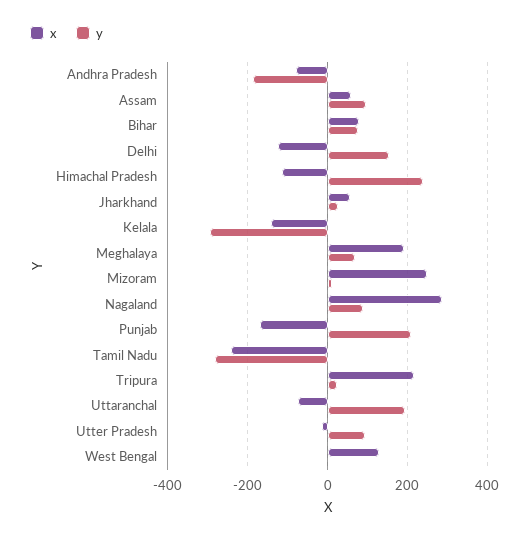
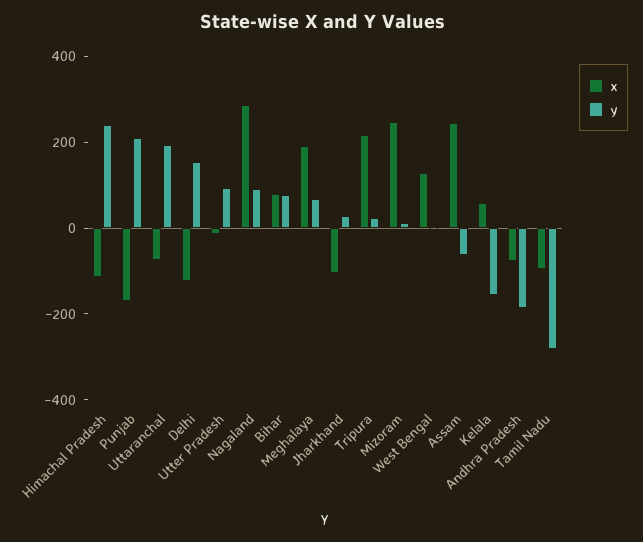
  {
    "x": {
      "Andhra Pradesh": -80,
-     "Assam": 60,
+     "Assam": 250,
      "Bihar": 80,
      "Delhi": -120,
      "Himachal Pradesh": -120,
-     "Jharkhand": 60,
+     "Jharkhand": -100,
-     "Kelala": -140,
+     "Kelala": 50,
      "Meghalaya": 200,
      "Mizoram": 240,
      "Nagaland": 280,
      "Punjab": -180,
-     "Tamil Nadu": -240,
+     "Tamil Nadu": -100,
      "Tripura": 220,
      "Uttaranchal": -80,
      "Utter Pradesh": -20,
      "West Bengal": 120
    },
    "y": {
      "Andhra Pradesh": -180,
-     "Assam": 100,
+     "Assam": -50,
      "Bihar": 80,
      "Delhi": 160,
      "Himachal Pradesh": 240,
      "Jharkhand": 20,
-     "Kelala": -300,
+     "Kelala": -150,
      "Meghalaya": 60,
      "Mizoram": 20,
      "Nagaland": 100,
      "Punjab": 200,
      "Tamil Nadu": -280,
      "Tripura": 20,
      "Uttaranchal": 200,
      "Utter Pradesh": 100,
      "West Bengal": 0
    }
  }

